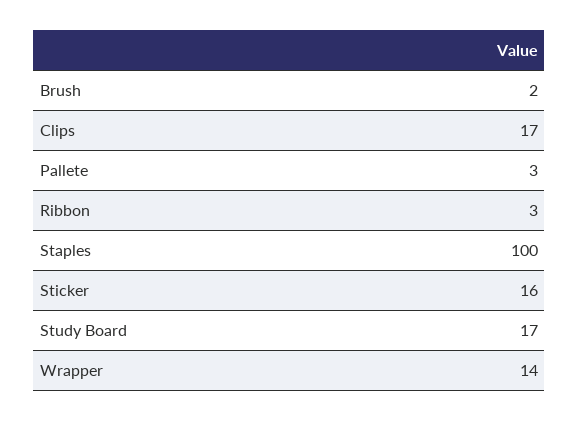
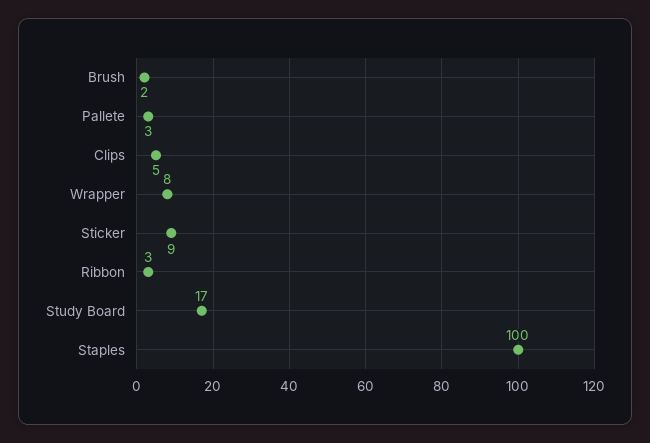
  {
    "Brush": 2,
-   "Clips": 17,
+   "Clips": 5,
    "Pallete": 3,
    "Ribbon": 3,
    "Staples": 100,
-   "Sticker": 16,
+   "Sticker": 9,
    "Study Board": 17,
-   "Wrapper": 14
+   "Wrapper": 8
  }

